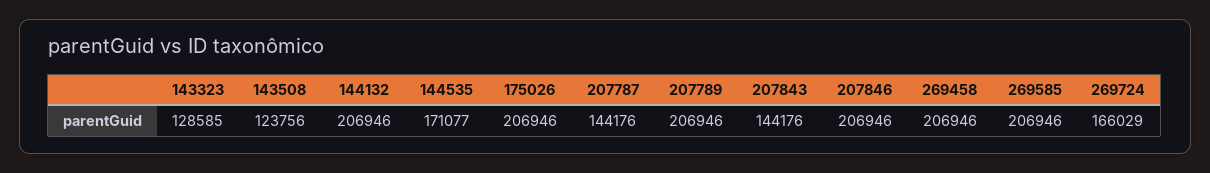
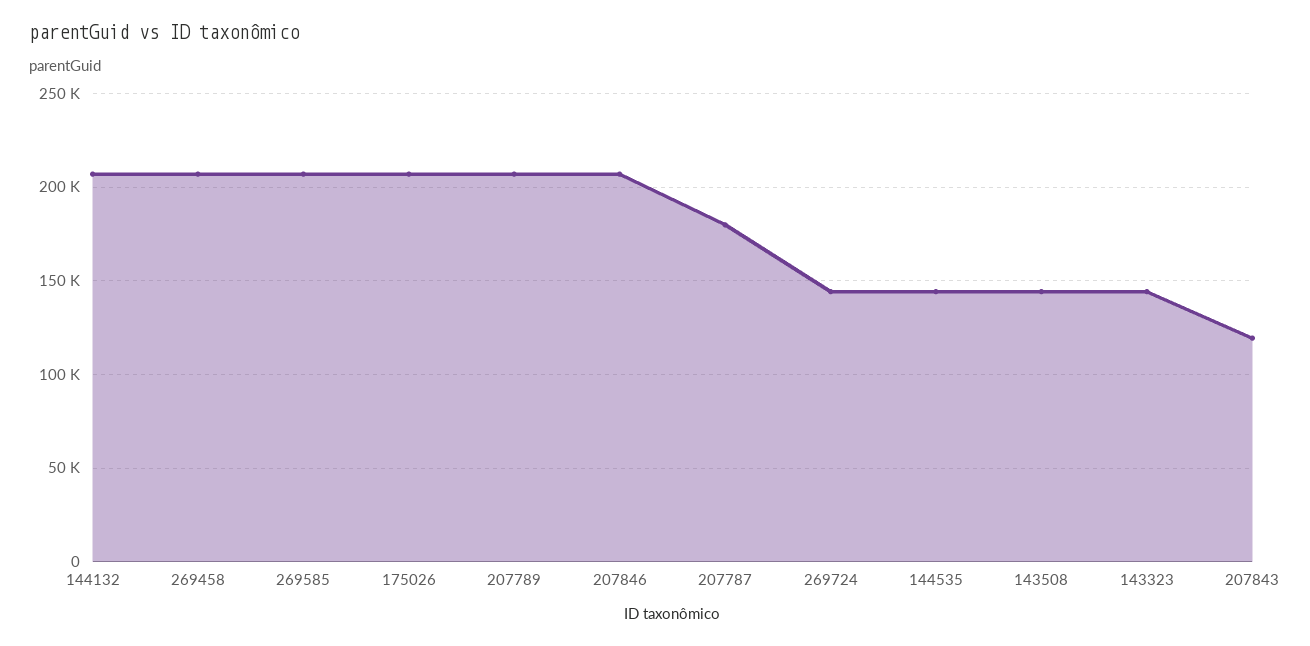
  {
-   "143323": 128585,
+   "143323": 145000,
-   "143508": 123756,
+   "143508": 145000,
    "144132": 206946,
-   "144535": 171077,
+   "144535": 145000,
    "175026": 206946,
-   "207787": 144176,
+   "207787": 180000,
    "207789": 206946,
-   "207843": 144176,
+   "207843": 120000,
    "207846": 206946,
    "269458": 206946,
    "269585": 206946,
-   "269724": 166029
+   "269724": 145000
  }

